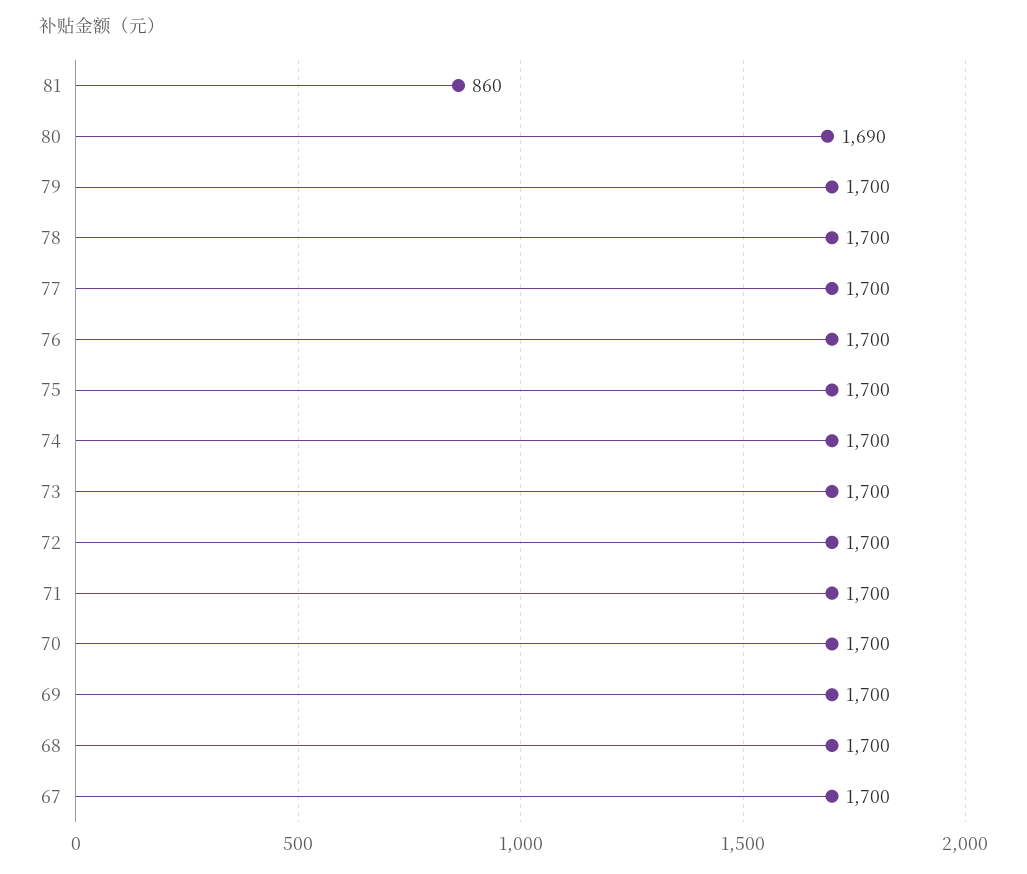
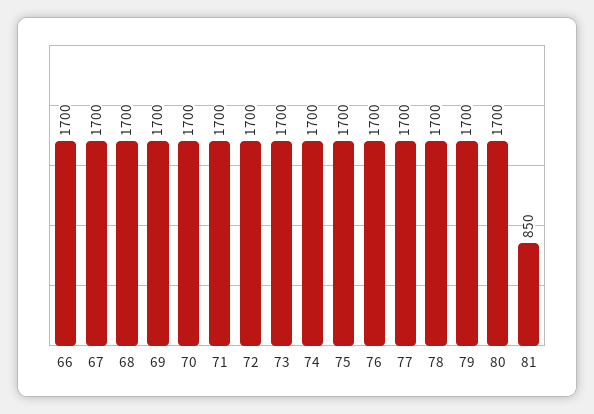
  {
-   "81": 860,
+   "81": 850,
-   "80": 1690,
+   "80": 1700,
    "79": 1700,
    "78": 1700,
    "77": 1700,
    "76": 1700,
    "75": 1700,
    "74": 1700,
    "73": 1700,
    "72": 1700,
    "71": 1700,
    "70": 1700,
    "69": 1700,
    "68": 1700,
-   "67": 1700
+   "67": 1700,
+   "66": 1700
  }

